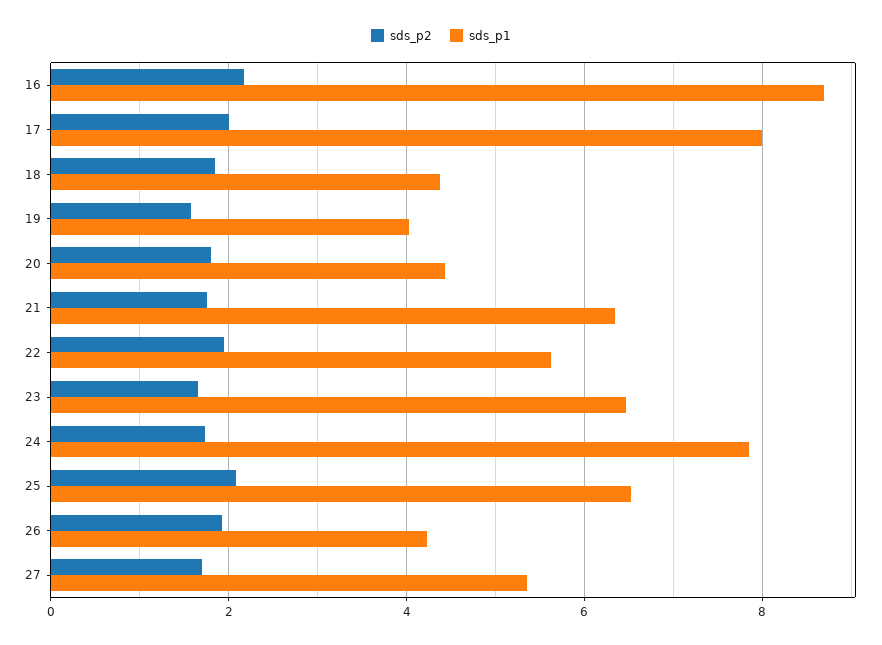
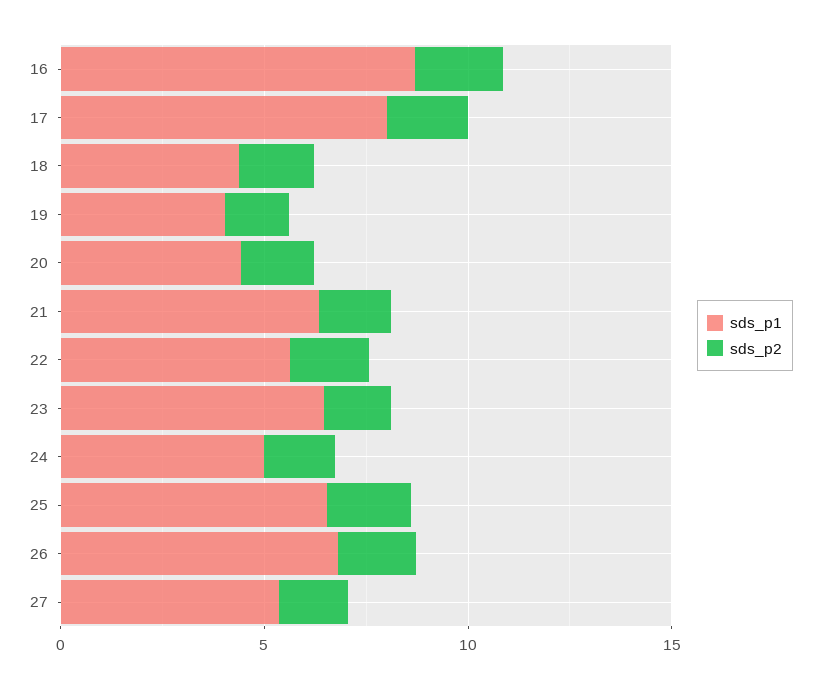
  {
    "sds_p2": {
      "16": 2.2,
      "17": 2,
      "18": 1.8,
      "19": 1.6,
      "20": 1.8,
      "21": 1.8,
      "22": 2,
      "23": 1.6,
      "24": 1.8,
      "25": 2,
      "26": 2,
      "27": 1.8
    },
    "sds_p1": {
      "16": 8.8,
      "17": 8,
      "18": 4.4,
      "19": 4,
      "20": 4.4,
      "21": 6.4,
      "22": 5.6,
      "23": 6.4,
-     "24": 7.8,
+     "24": 5,
      "25": 6.6,
-     "26": 4.2,
+     "26": 7,
      "27": 5.4
    }
  }

